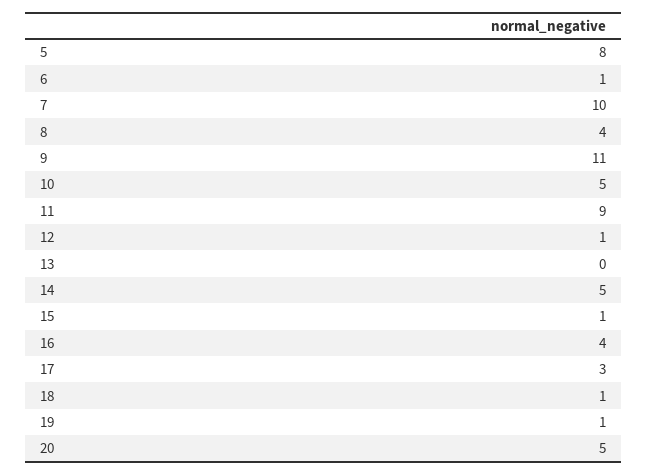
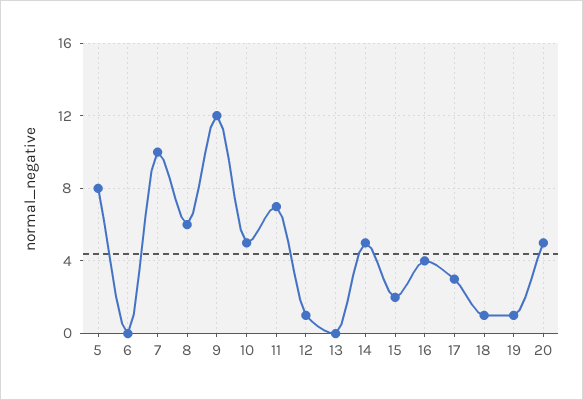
  {
    "5": 8,
-   "6": 1,
+   "6": 0,
    "7": 10,
-   "8": 4,
+   "8": 6,
-   "9": 11,
+   "9": 12,
    "10": 5,
-   "11": 9,
+   "11": 7,
    "12": 1,
    "13": 0,
    "14": 5,
-   "15": 1,
+   "15": 2,
    "16": 4,
    "17": 3,
    "18": 1,
    "19": 1,
    "20": 5
  }

